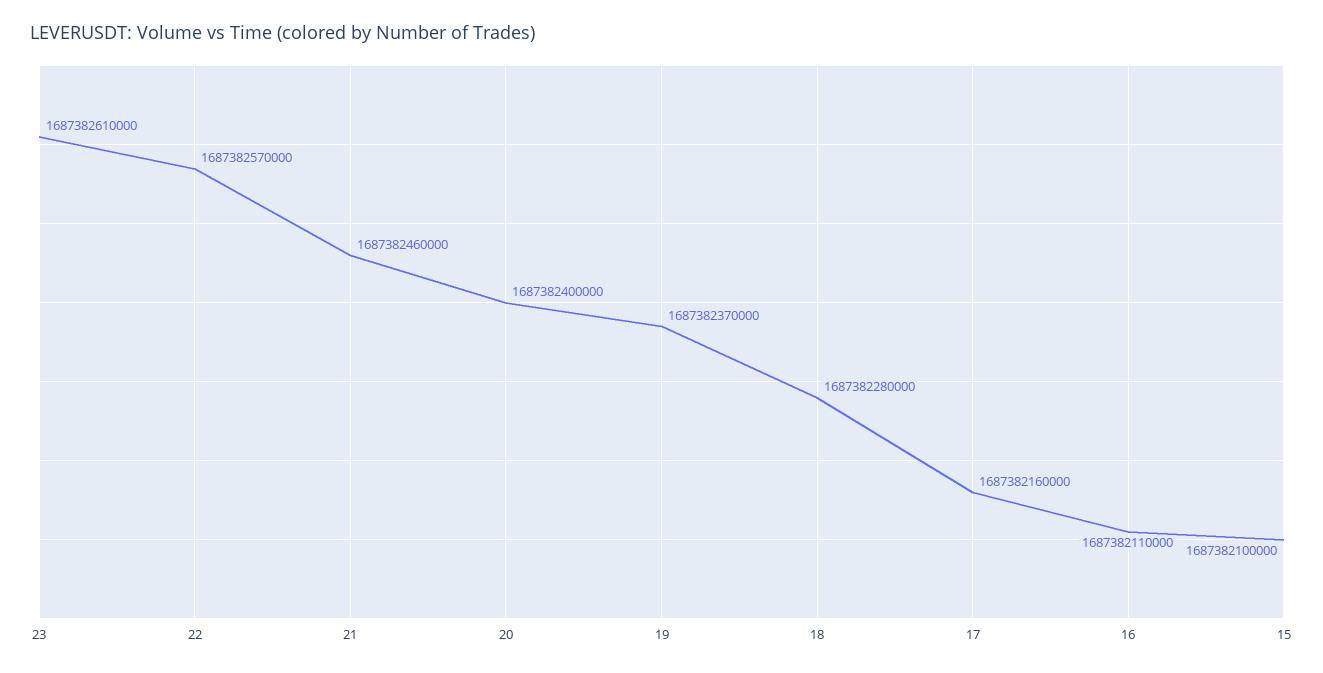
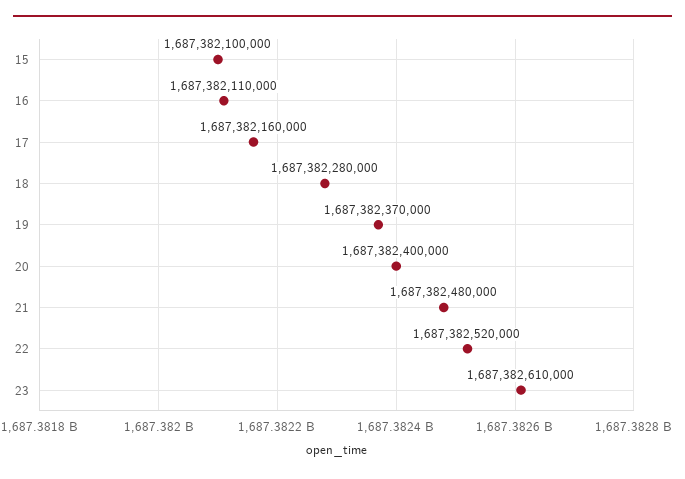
  {
    "23": 1687382610000,
-   "22": 1687382570000,
+   "22": 1687382520000,
-   "21": 1687382460000,
+   "21": 1687382480000,
    "20": 1687382400000,
    "19": 1687382370000,
    "18": 1687382280000,
    "17": 1687382160000,
    "16": 1687382110000,
    "15": 1687382100000
  }

